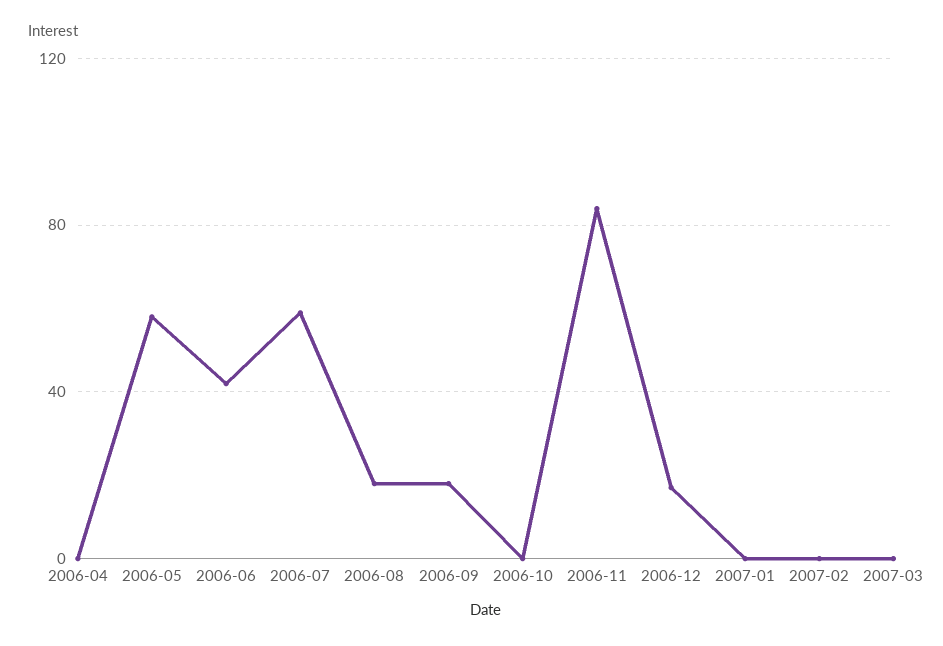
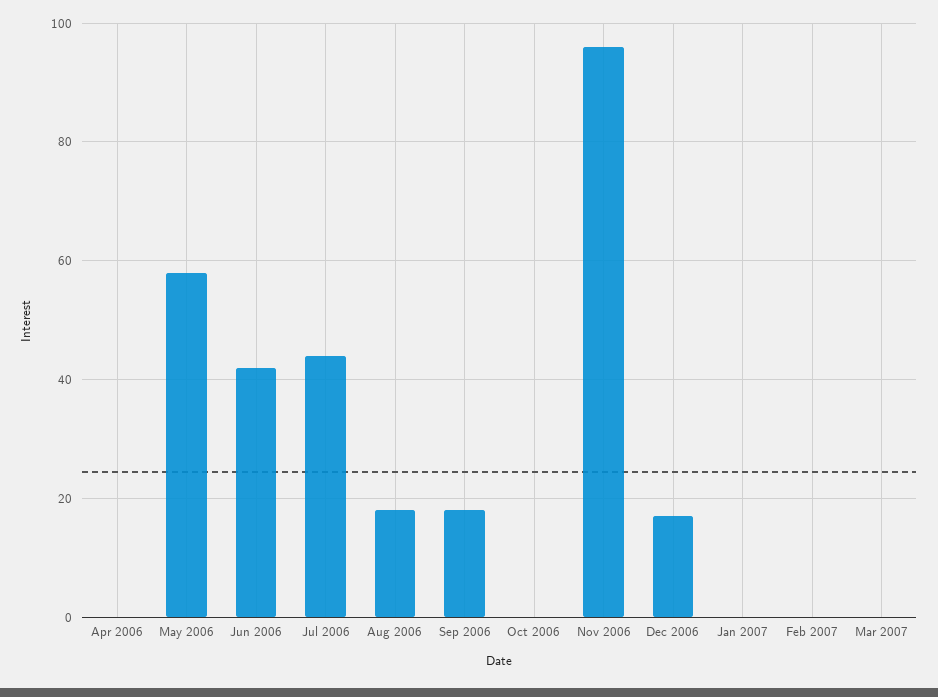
  {
    "2006-04": 0,
    "2006-05": 60,
    "2006-06": 40,
-   "2006-07": 60,
+   "2006-07": 45,
    "2006-08": 20,
    "2006-09": 20,
    "2006-10": 0,
-   "2006-11": 85,
+   "2006-11": 95,
    "2006-12": 15,
    "2007-01": 0,
    "2007-02": 0,
    "2007-03": 0
  }

